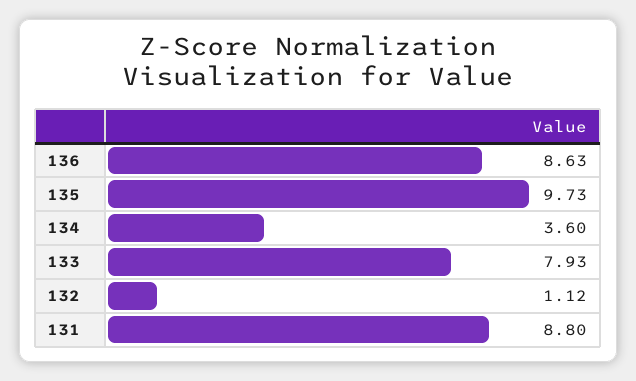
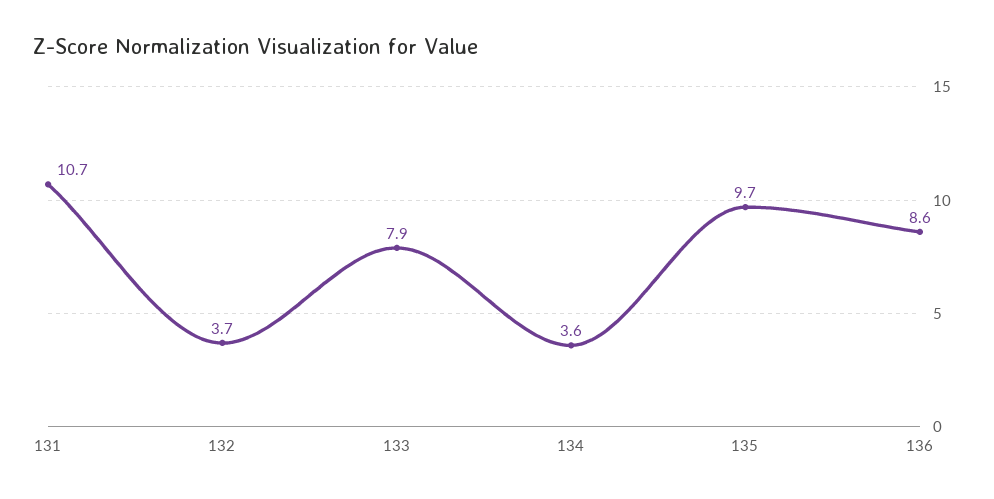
  {
    "136": 8.63,
    "135": 9.73,
    "134": 3.6,
    "133": 7.93,
-   "132": 1.12,
+   "132": 3.7,
-   "131": 8.8
+   "131": 10.7
  }

